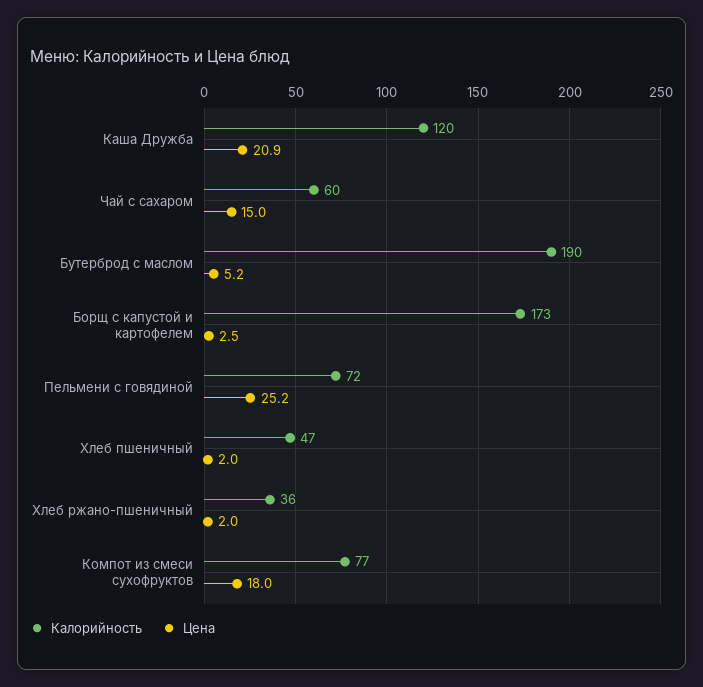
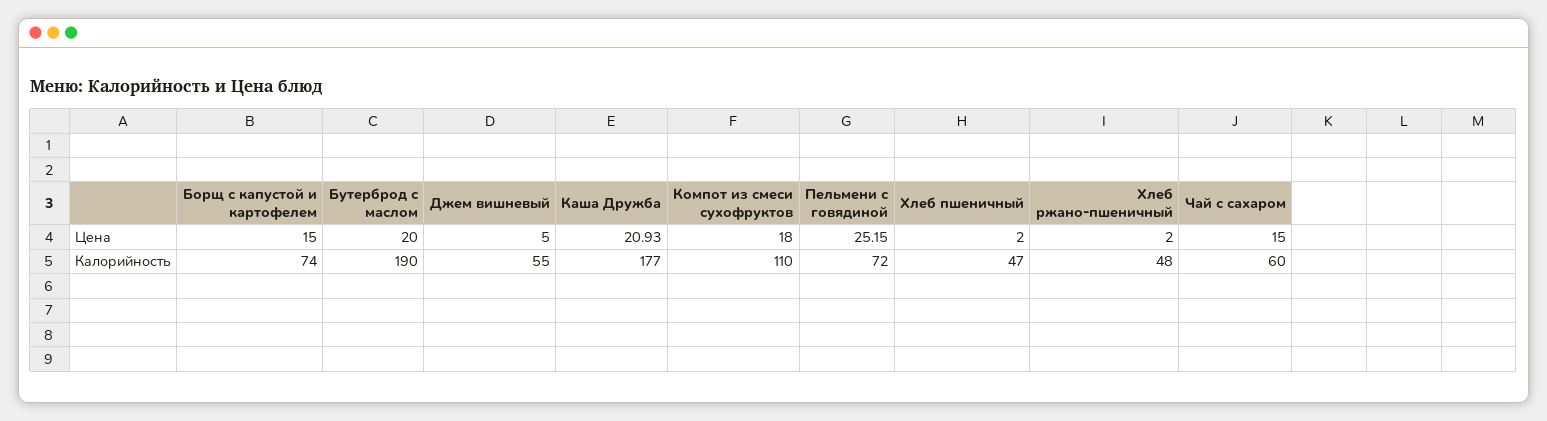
  {
    "Калорийность": {
-     "Каша Дружба": 120,
+     "Каша Дружба": 177,
      "Чай с сахаром": 60,
      "Бутерброд с маслом": 190,
-     "Борщ с капустой и картофелем": 173,
+     "Борщ с капустой и картофелем": 74,
      "Пельмени с говядиной": 72,
      "Хлеб пшеничный": 47,
-     "Хлеб ржано-пшеничный": 36,
+     "Хлеб ржано-пшеничный": 48,
-     "Компот из смеси сухофруктов": 77
+     "Компот из смеси сухофруктов": 110,
+     "Джем вишневый": 55
    },
    "Цена": {
      "Каша Дружба": 20.93,
      "Чай с сахаром": 15,
-     "Бутерброд с маслом": 5.2,
+     "Бутерброд с маслом": 20,
-     "Борщ с капустой и картофелем": 2.5,
+     "Борщ с капустой и картофелем": 15,
      "Пельмени с говядиной": 25.15,
      "Хлеб пшеничный": 2,
      "Хлеб ржано-пшеничный": 2,
-     "Компот из смеси сухофруктов": 18
+     "Компот из смеси сухофруктов": 18,
+     "Джем вишневый": 5
    }
  }

